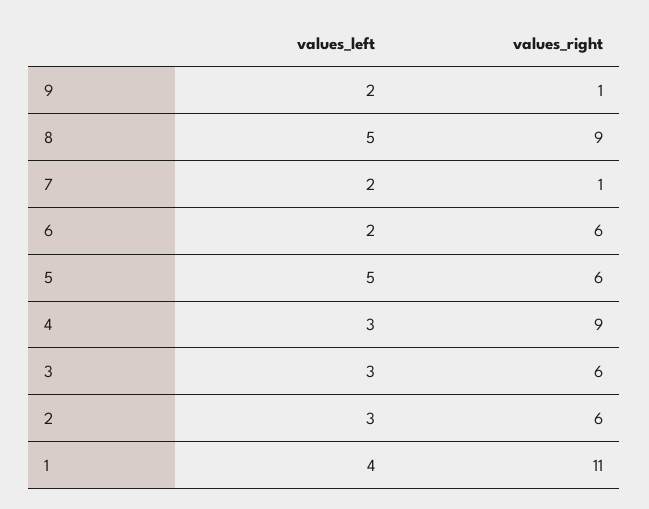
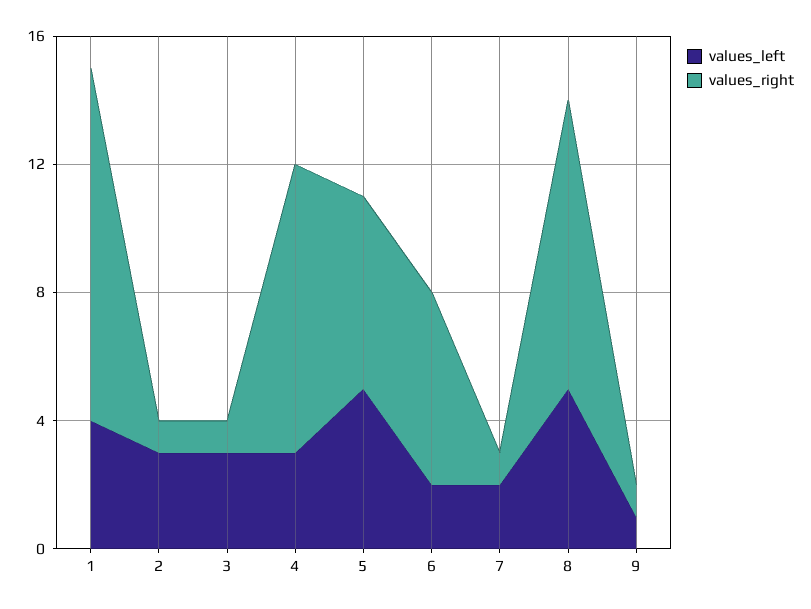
  {
    "values_left": {
-     "9": 2,
+     "9": 1,
      "8": 5,
      "7": 2,
      "6": 2,
      "5": 5,
      "4": 3,
      "3": 3,
      "2": 3,
      "1": 4
    },
    "values_right": {
      "9": 1,
      "8": 9,
      "7": 1,
      "6": 6,
      "5": 6,
      "4": 9,
-     "3": 6,
+     "3": 1,
-     "2": 6,
+     "2": 1,
      "1": 11
    }
  }

